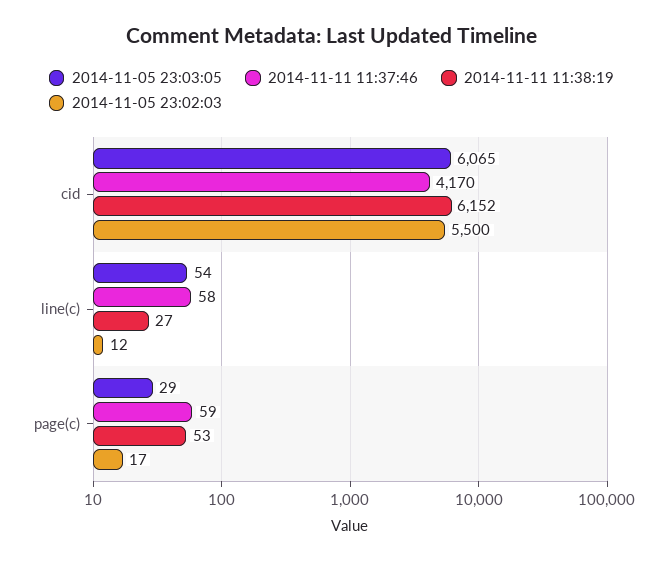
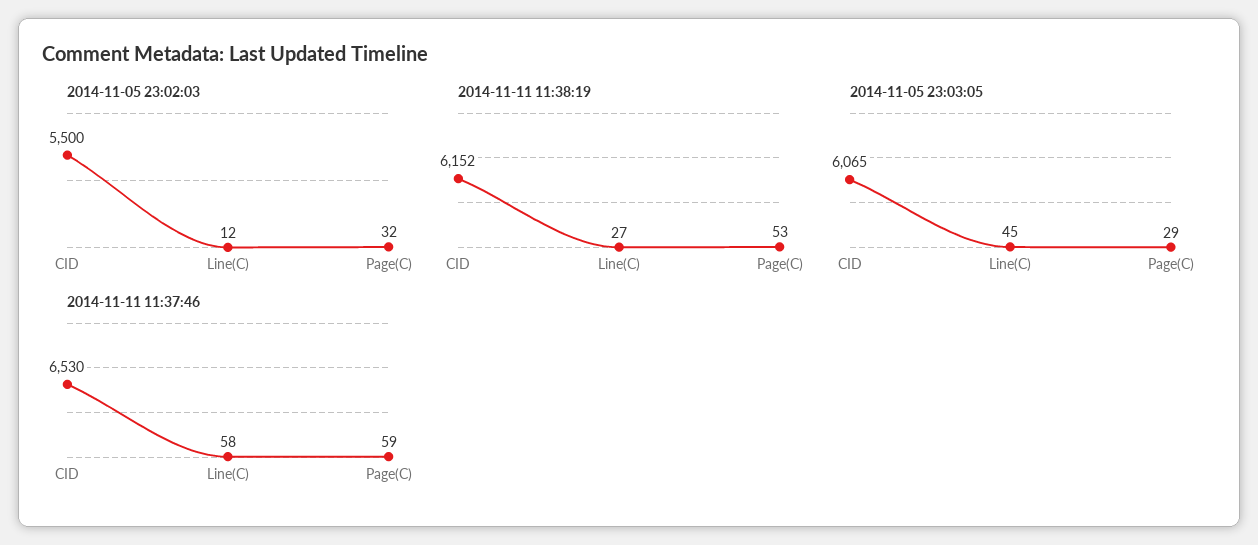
  {
    "2014-11-05 23:03:05": {
      "cid": 6065,
-     "line(c)": 54,
+     "line(c)": 45,
      "page(c)": 29
    },
    "2014-11-11 11:37:46": {
-     "cid": 4170,
+     "cid": 6530,
      "line(c)": 58,
      "page(c)": 59
    },
    "2014-11-11 11:38:19": {
      "cid": 6152,
      "line(c)": 27,
      "page(c)": 53
    },
    "2014-11-05 23:02:03": {
      "cid": 5500,
      "line(c)": 12,
-     "page(c)": 17
+     "page(c)": 32
    }
  }

